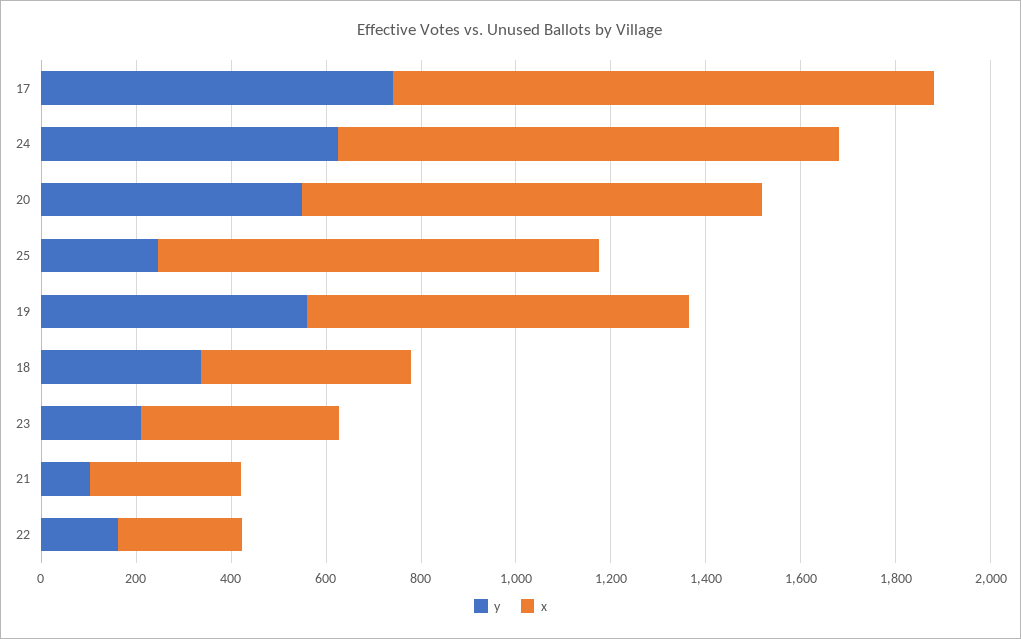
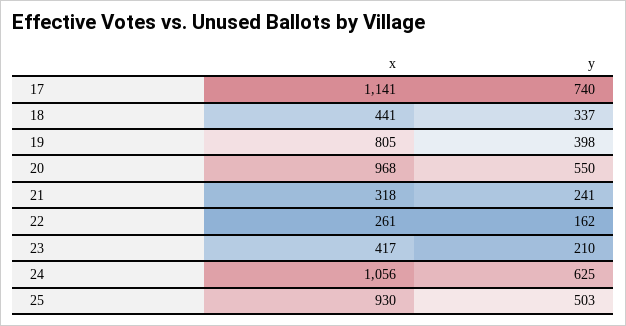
  {
    "y": {
      "17": 740,
      "24": 625,
      "20": 550,
-     "25": 250,
+     "25": 503,
-     "19": 550,
+     "19": 398,
      "18": 337,
      "23": 210,
-     "21": 100,
+     "21": 241,
      "22": 162
    },
    "x": {
      "17": 1141,
      "24": 1056,
      "20": 968,
      "25": 930,
      "19": 805,
      "18": 441,
      "23": 417,
      "21": 318,
      "22": 261
    }
  }

